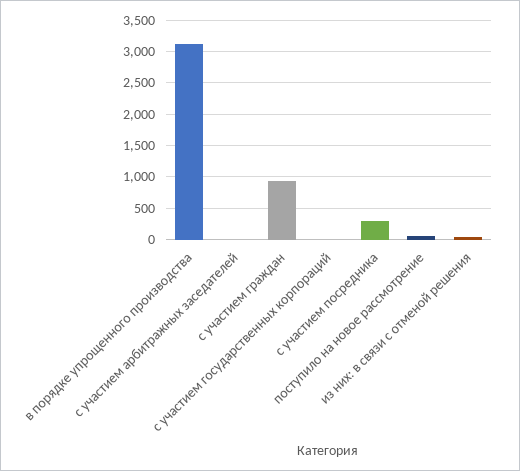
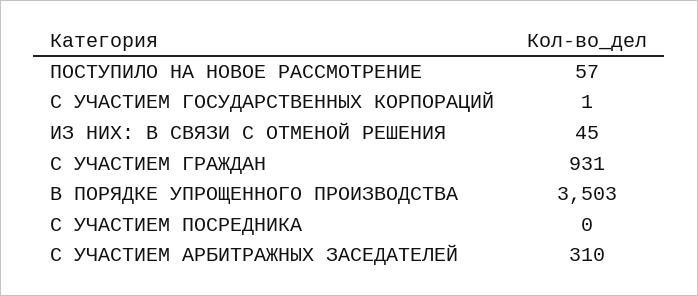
  {
-   "в порядке упрощенного производства": 3100,
+   "в порядке упрощенного производства": 3503,
-   "с участием арбитражных заседателей": 0,
+   "с участием арбитражных заседателей": 310,
    "с участием граждан": 931,
    "с участием государственных корпораций": 1,
-   "с участием посредника": 300,
+   "с участием посредника": 0,
    "поступило на новое рассмотрение": 57,
    "из них: в связи с отменой решения": 45
  }

